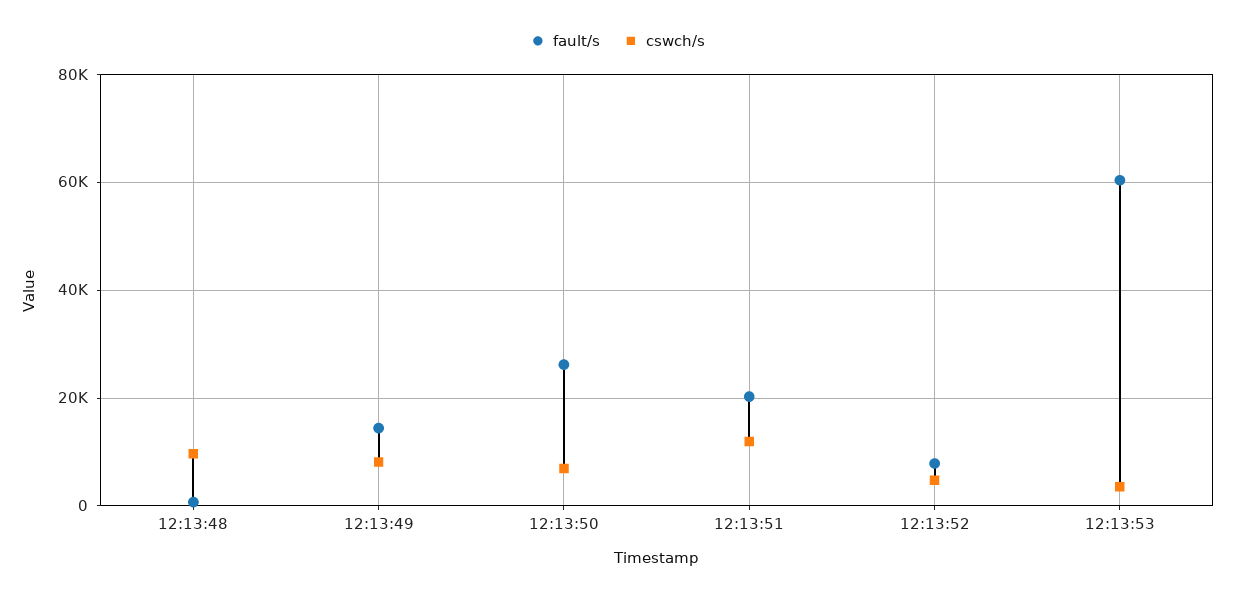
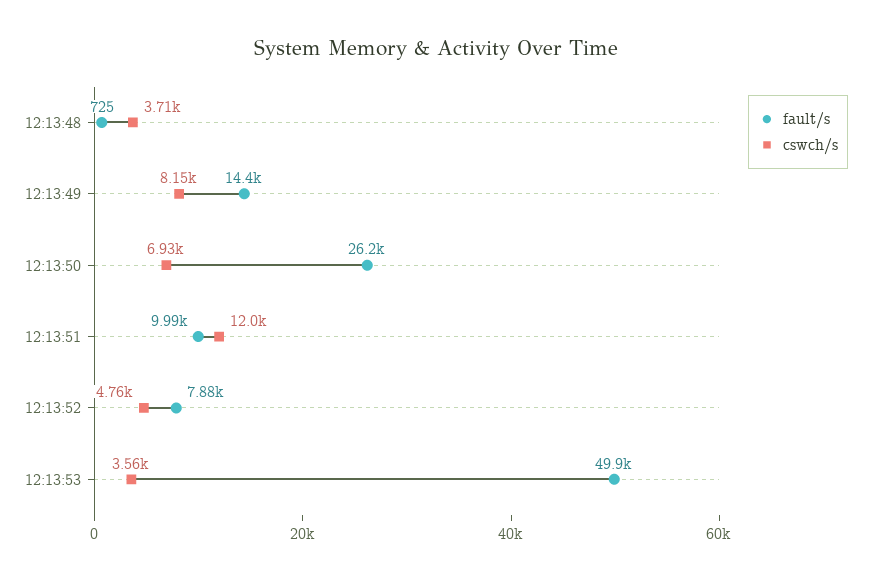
  {
    "fault/s": {
      "12:13:48": 725,
      "12:13:49": 14400,
      "12:13:50": 26200,
-     "12:13:51": 20000,
+     "12:13:51": 9990,
      "12:13:52": 7880,
-     "12:13:53": 60000
+     "12:13:53": 49900
    },
    "cswch/s": {
-     "12:13:48": 10000,
+     "12:13:48": 3710,
      "12:13:49": 8150,
      "12:13:50": 6930,
      "12:13:51": 12000,
      "12:13:52": 4760,
      "12:13:53": 3560
    }
  }

